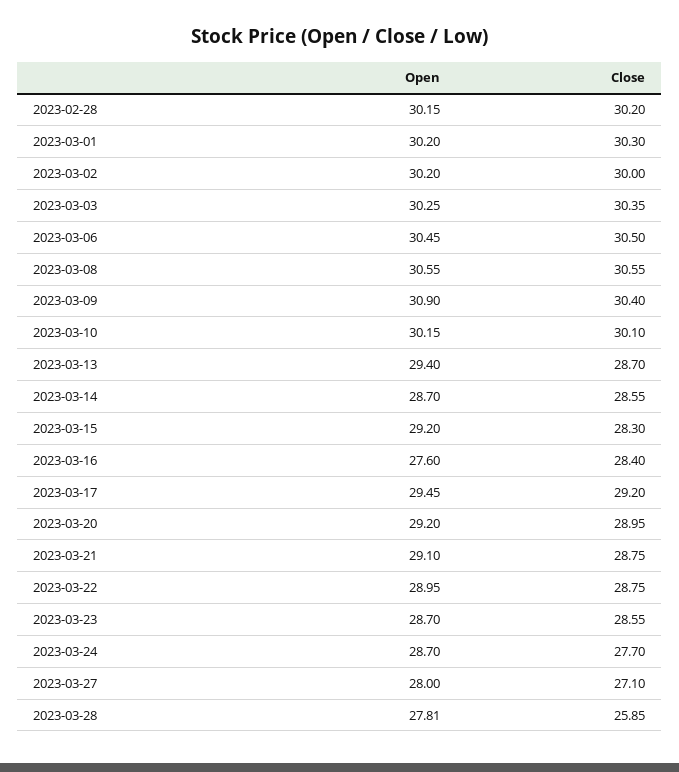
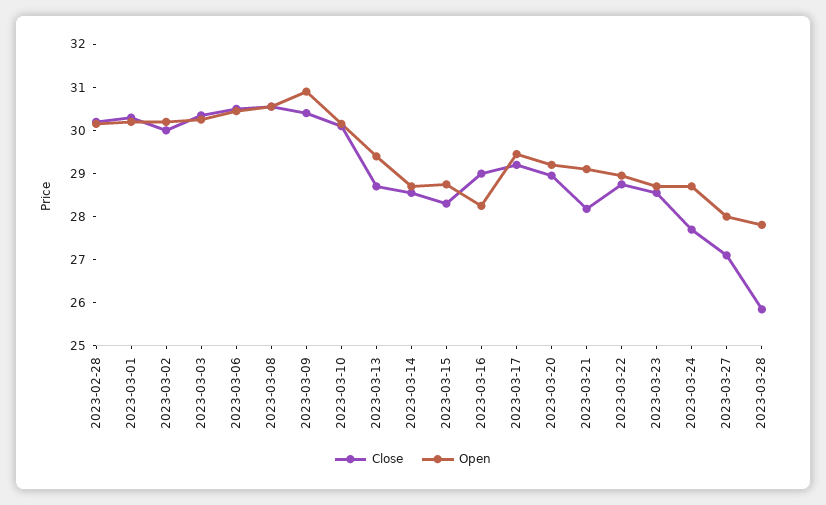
  {
    "Open": {
      "2023-02-28": 30.15,
      "2023-03-01": 30.2,
      "2023-03-02": 30.2,
      "2023-03-03": 30.25,
      "2023-03-06": 30.45,
      "2023-03-08": 30.55,
      "2023-03-09": 30.9,
      "2023-03-10": 30.15,
      "2023-03-13": 29.4,
      "2023-03-14": 28.7,
-     "2023-03-15": 29.2,
+     "2023-03-15": 28.8,
-     "2023-03-16": 27.6,
+     "2023-03-16": 28.2,
      "2023-03-17": 29.45,
      "2023-03-20": 29.2,
      "2023-03-21": 29.1,
      "2023-03-22": 28.95,
      "2023-03-23": 28.7,
      "2023-03-24": 28.7,
      "2023-03-27": 28,
      "2023-03-28": 27.81
    },
    "Close": {
      "2023-02-28": 30.2,
      "2023-03-01": 30.3,
      "2023-03-02": 30,
      "2023-03-03": 30.35,
      "2023-03-06": 30.5,
      "2023-03-08": 30.55,
      "2023-03-09": 30.4,
      "2023-03-10": 30.1,
      "2023-03-13": 28.7,
      "2023-03-14": 28.55,
      "2023-03-15": 28.3,
-     "2023-03-16": 28.4,
+     "2023-03-16": 29,
      "2023-03-17": 29.2,
      "2023-03-20": 28.95,
-     "2023-03-21": 28.75,
+     "2023-03-21": 28.2,
      "2023-03-22": 28.75,
      "2023-03-23": 28.55,
      "2023-03-24": 27.7,
      "2023-03-27": 27.1,
      "2023-03-28": 25.85
    }
  }

